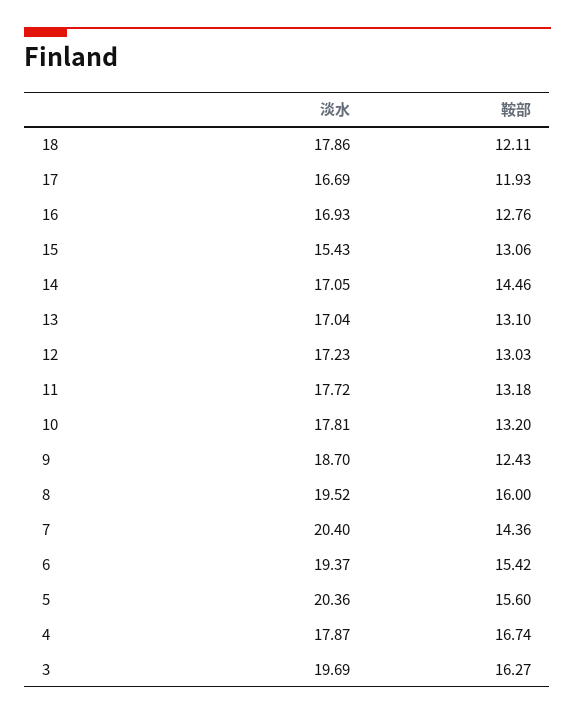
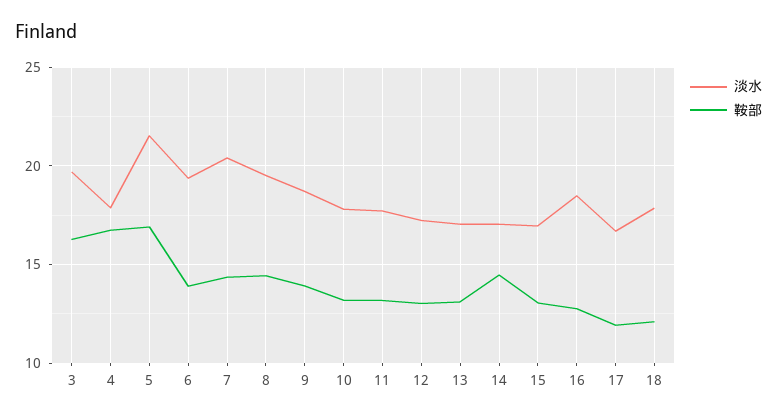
  {
    "淡水": {
      "18": 17.86,
      "17": 16.69,
-     "16": 16.93,
+     "16": 18.5,
-     "15": 15.43,
+     "15": 17,
      "14": 17.05,
      "13": 17.04,
      "12": 17.23,
      "11": 17.72,
      "10": 17.81,
      "9": 18.7,
      "8": 19.52,
      "7": 20.4,
      "6": 19.37,
-     "5": 20.36,
+     "5": 21.5,
      "4": 17.87,
      "3": 19.69
    },
    "鞍部": {
      "18": 12.11,
      "17": 11.93,
      "16": 12.76,
      "15": 13.06,
      "14": 14.46,
      "13": 13.1,
      "12": 13.03,
      "11": 13.18,
      "10": 13.2,
-     "9": 12.43,
+     "9": 14,
-     "8": 16,
+     "8": 14.5,
      "7": 14.36,
-     "6": 15.42,
+     "6": 14,
-     "5": 15.6,
+     "5": 17,
      "4": 16.74,
      "3": 16.27
    }
  }

